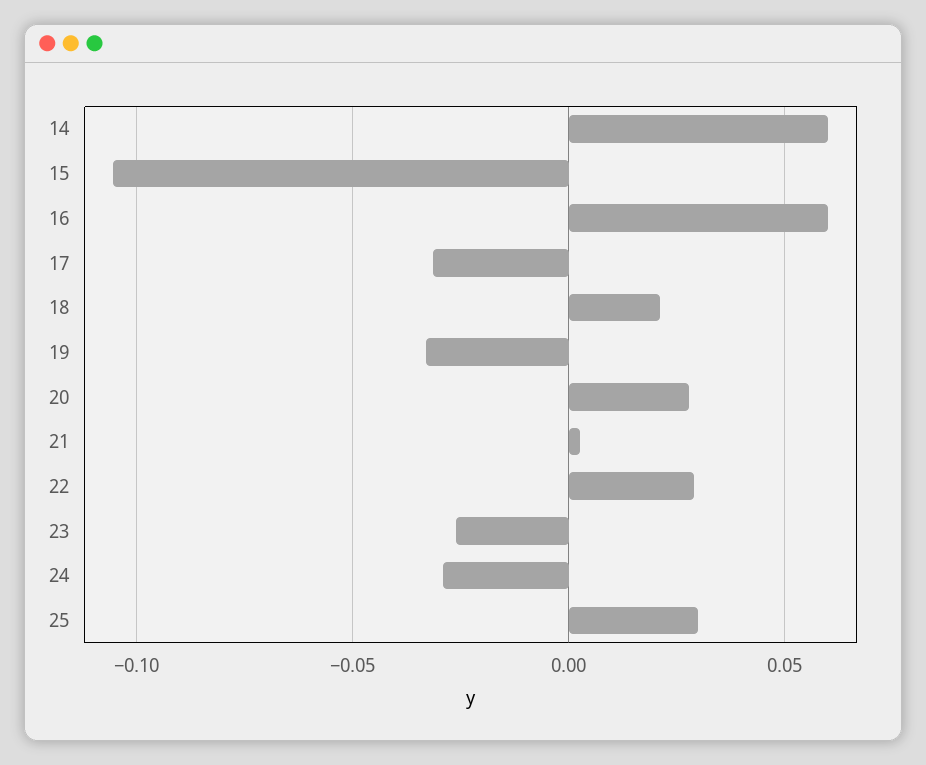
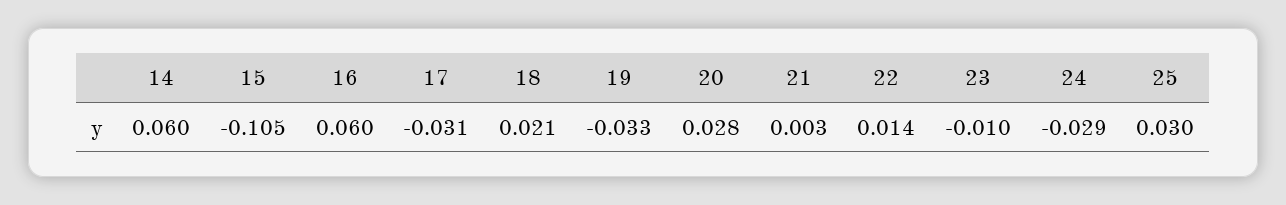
  {
    "14": 0.06,
    "15": -0.105,
    "16": 0.06,
    "17": -0.031,
    "18": 0.021,
    "19": -0.033,
    "20": 0.028,
    "21": 0.003,
-   "22": 0.03,
+   "22": 0.014,
-   "23": -0.025,
+   "23": -0.01,
    "24": -0.029,
    "25": 0.03
  }

